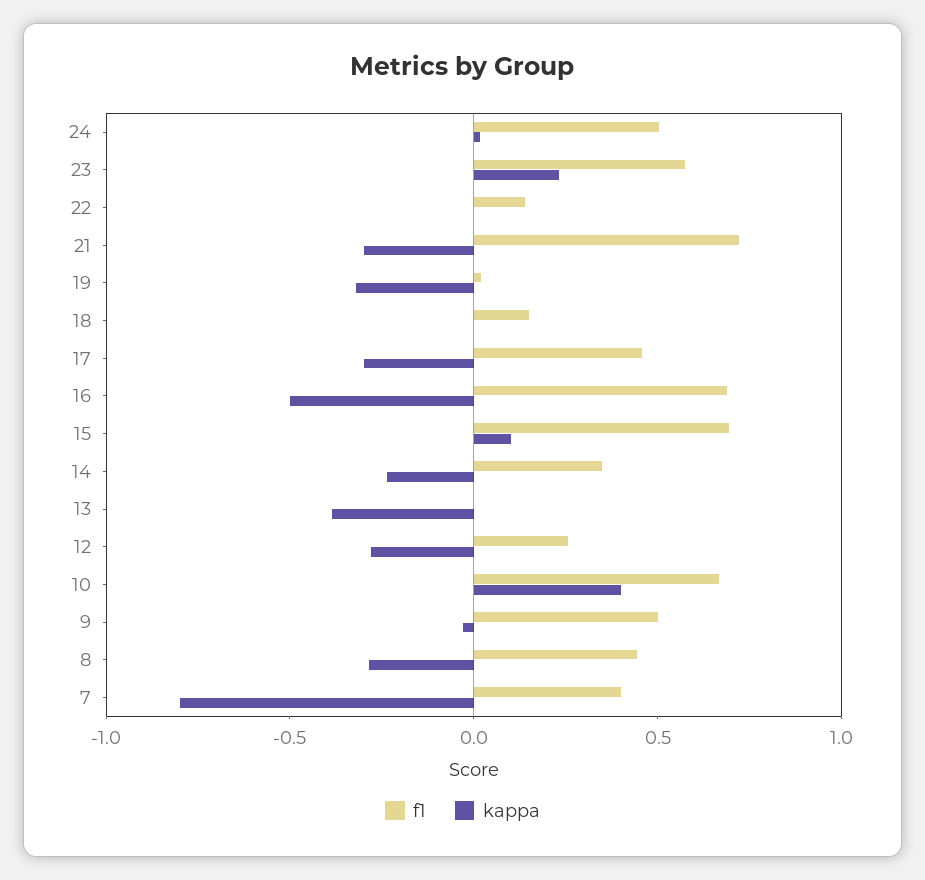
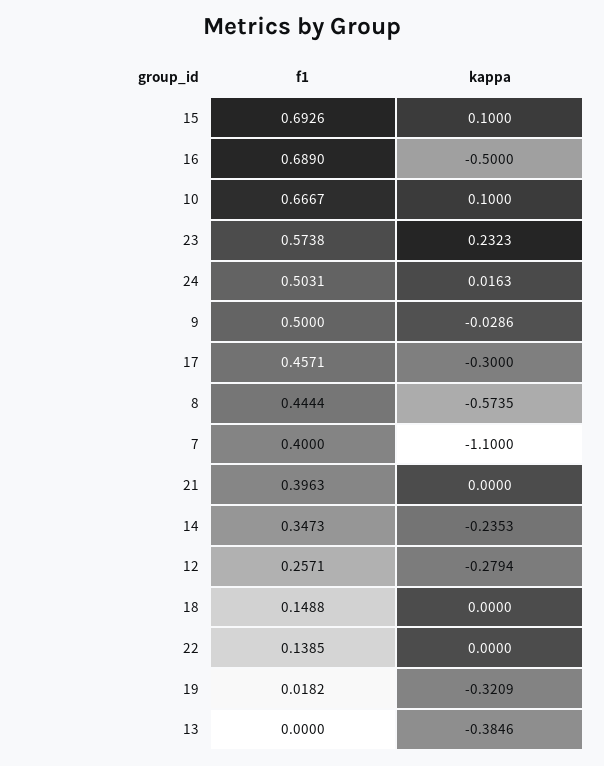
  {
    "f1": {
      "24": 0.5031,
      "23": 0.5738,
      "22": 0.1385,
-     "21": 0.7,
+     "21": 0.3963,
      "19": 0.0182,
      "18": 0.1488,
      "17": 0.4571,
      "16": 0.689,
      "15": 0.6926,
      "14": 0.3473,
      "13": 0,
      "12": 0.2571,
      "10": 0.6667,
      "9": 0.5,
      "8": 0.4444,
      "7": 0.4
    },
    "kappa": {
      "24": 0.0163,
      "23": 0.2323,
      "22": 0,
-     "21": -0.3,
+     "21": 0,
      "19": -0.3209,
      "18": 0,
      "17": -0.3,
      "16": -0.5,
      "15": 0.1,
      "14": -0.2353,
      "13": -0.3846,
      "12": -0.2794,
-     "10": 0.4,
+     "10": 0.1,
      "9": -0.0286,
-     "8": -0.3,
+     "8": -0.5735,
-     "7": -0.8
+     "7": -1.1
    }
  }

